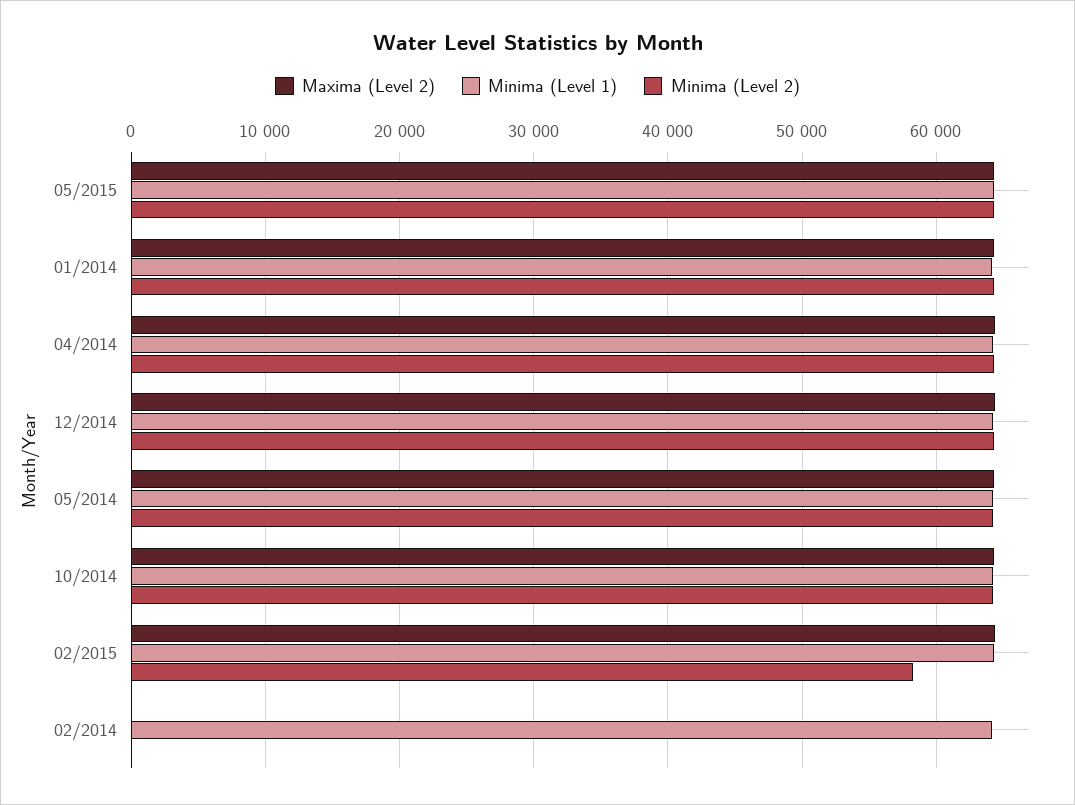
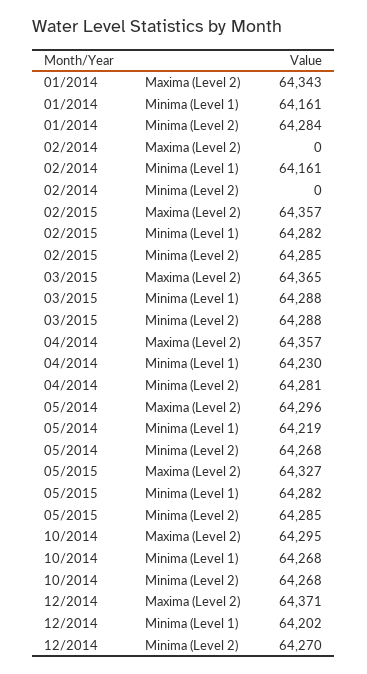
  {
    "Maxima (Level 2)": {
      "05/2015": 64327,
      "01/2014": 64343,
      "04/2014": 64357,
      "12/2014": 64371,
      "05/2014": 64296,
      "10/2014": 64295,
      "02/2015": 64357,
-     "02/2014": 0
+     "02/2014": 0,
+     "03/2015": 64365
    },
    "Minima (Level 1)": {
      "05/2015": 64282,
      "01/2014": 64161,
      "04/2014": 64230,
      "12/2014": 64202,
      "05/2014": 64219,
      "10/2014": 64268,
      "02/2015": 64282,
-     "02/2014": 64161
+     "02/2014": 64161,
+     "03/2015": 64288
    },
    "Minima (Level 2)": {
      "05/2015": 64285,
      "01/2014": 64284,
      "04/2014": 64281,
      "12/2014": 64270,
      "05/2014": 64268,
      "10/2014": 64268,
-     "02/2015": 58000,
+     "02/2015": 64285,
-     "02/2014": 0
+     "02/2014": 0,
+     "03/2015": 64288
    }
  }

